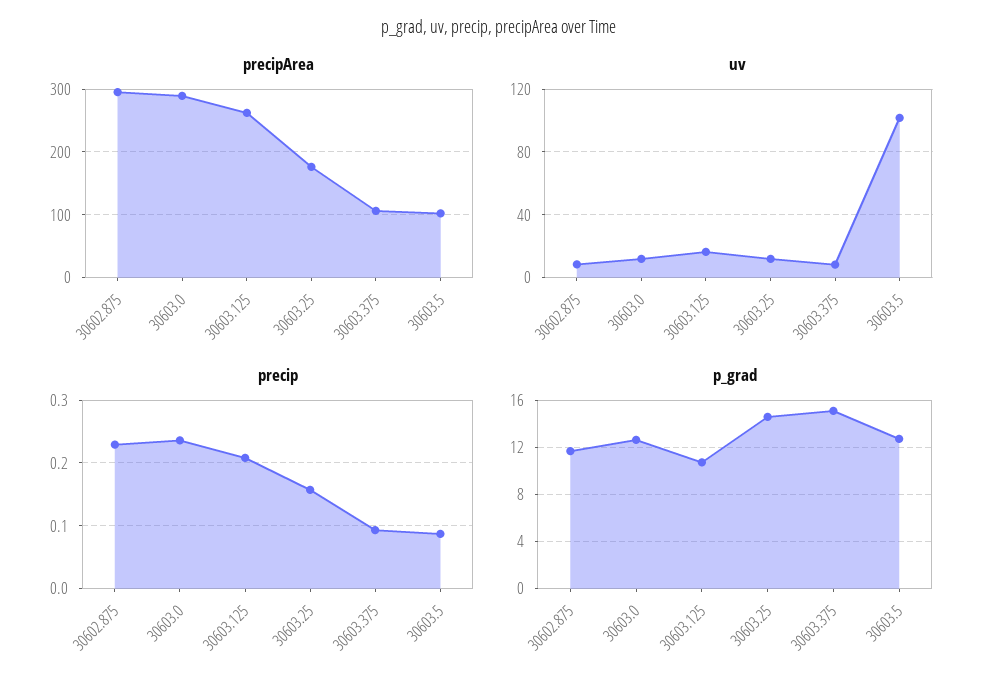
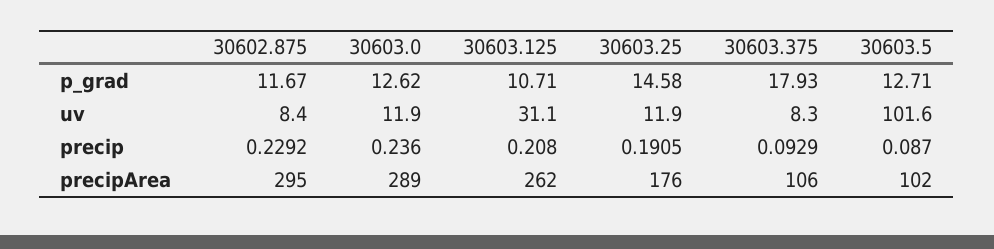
  {
    "precipArea": {
      "30602.875": 295,
      "30603.0": 289,
      "30603.125": 262,
      "30603.25": 176,
      "30603.375": 106,
      "30603.5": 102
    },
    "uv": {
      "30602.875": 8.4,
      "30603.0": 11.9,
-     "30603.125": 15,
+     "30603.125": 31.1,
      "30603.25": 11.9,
      "30603.375": 8.3,
      "30603.5": 101.6
    },
    "precip": {
      "30602.875": 0.2292,
      "30603.0": 0.236,
      "30603.125": 0.208,
-     "30603.25": 0.16,
+     "30603.25": 0.1905,
      "30603.375": 0.0929,
      "30603.5": 0.087
    },
    "p_grad": {
      "30602.875": 11.67,
      "30603.0": 12.62,
      "30603.125": 10.71,
      "30603.25": 14.58,
-     "30603.375": 15,
+     "30603.375": 17.93,
      "30603.5": 12.71
    }
  }

